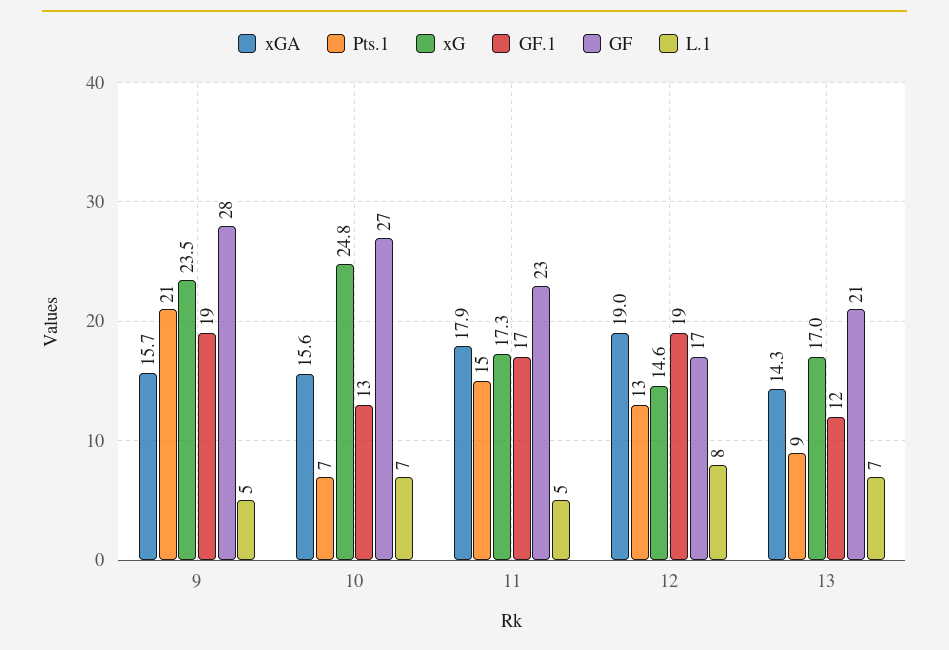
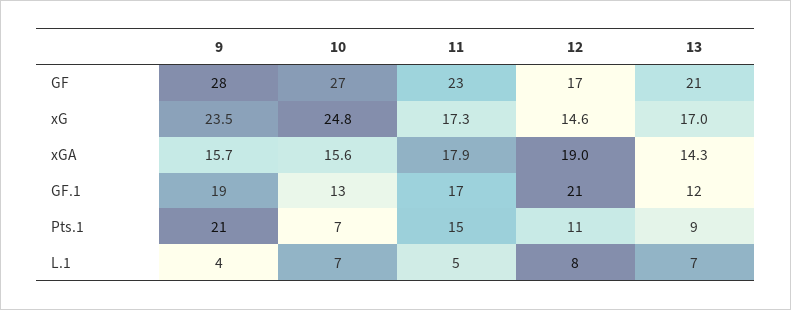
  {
    "xGA": {
      "9": 15.7,
      "10": 15.6,
      "11": 17.9,
      "12": 19,
      "13": 14.3
    },
    "Pts.1": {
      "9": 21,
      "10": 7,
      "11": 15,
-     "12": 13,
+     "12": 11,
      "13": 9
    },
    "xG": {
      "9": 23.5,
      "10": 24.8,
      "11": 17.3,
      "12": 14.6,
      "13": 17
    },
    "GF.1": {
      "9": 19,
      "10": 13,
      "11": 17,
-     "12": 19,
+     "12": 21,
      "13": 12
    },
    "GF": {
      "9": 28,
      "10": 27,
      "11": 23,
      "12": 17,
      "13": 21
    },
    "L.1": {
-     "9": 5,
+     "9": 4,
      "10": 7,
      "11": 5,
      "12": 8,
      "13": 7
    }
  }

